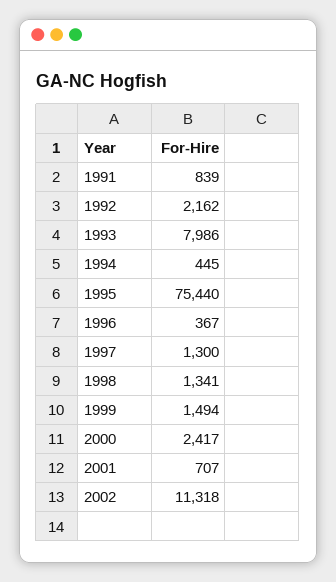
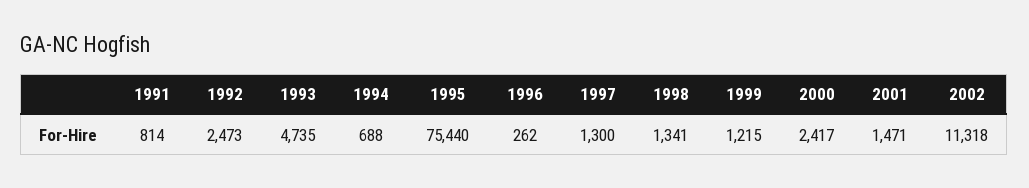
  {
-   "1991": 839,
+   "1991": 814,
-   "1992": 2162,
+   "1992": 2473,
-   "1993": 7986,
+   "1993": 4735,
-   "1994": 445,
+   "1994": 688,
    "1995": 75440,
-   "1996": 367,
+   "1996": 262,
    "1997": 1300,
    "1998": 1341,
-   "1999": 1494,
+   "1999": 1215,
    "2000": 2417,
-   "2001": 707,
+   "2001": 1471,
    "2002": 11318
  }

